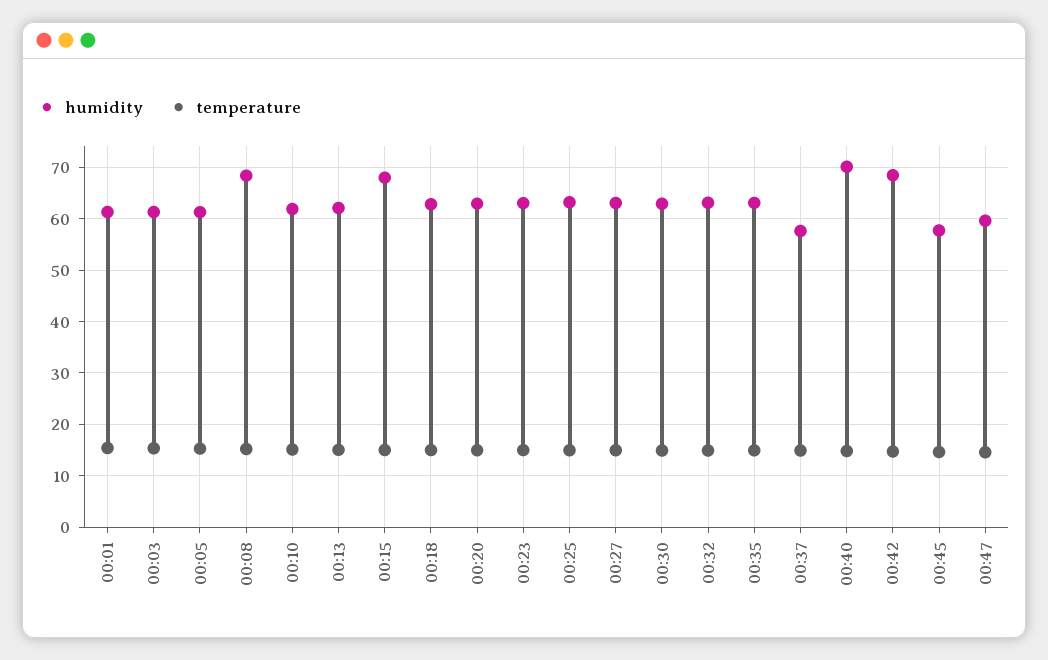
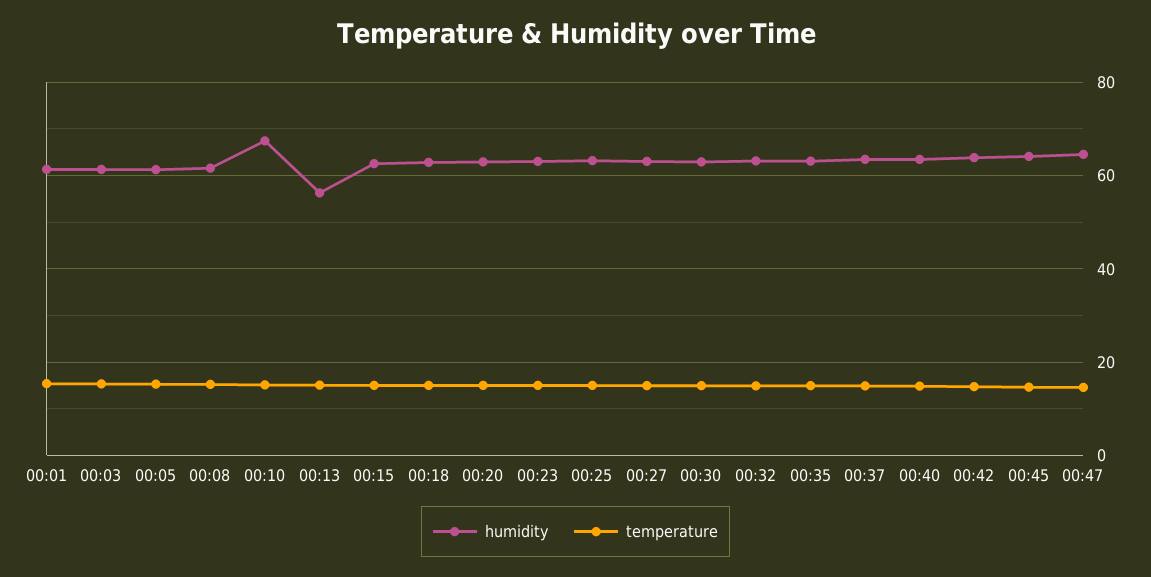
  {
    "humidity": {
      "00:01": 62,
      "00:03": 62,
      "00:05": 62,
-     "00:08": 68,
+     "00:08": 62,
-     "00:10": 62,
+     "00:10": 68,
-     "00:13": 62,
+     "00:13": 56,
-     "00:15": 68,
+     "00:15": 62,
      "00:18": 62,
      "00:20": 62,
      "00:23": 64,
      "00:25": 64,
      "00:27": 64,
      "00:30": 62,
      "00:32": 64,
      "00:35": 64,
-     "00:37": 58,
+     "00:37": 64,
-     "00:40": 70,
+     "00:40": 64,
-     "00:42": 68,
+     "00:42": 64,
-     "00:45": 58,
+     "00:45": 64,
-     "00:47": 60
+     "00:47": 64
    },
    "temperature": {
      "00:01": 16,
      "00:03": 16,
      "00:05": 16,
      "00:08": 16,
      "00:10": 16,
      "00:13": 16,
      "00:15": 16,
      "00:18": 14,
      "00:20": 14,
      "00:23": 14,
      "00:25": 14,
      "00:27": 14,
      "00:30": 14,
      "00:32": 14,
      "00:35": 14,
      "00:37": 14,
      "00:40": 14,
      "00:42": 14,
      "00:45": 14,
      "00:47": 14
    }
  }

